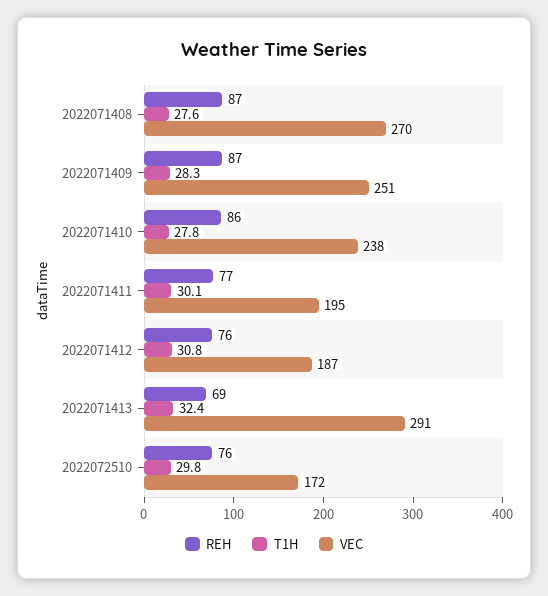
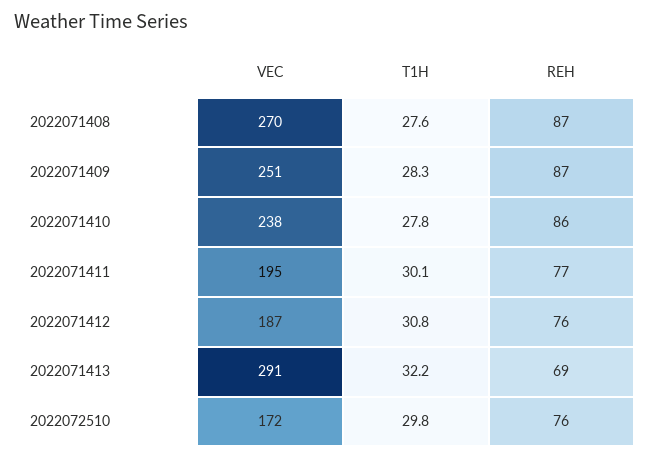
  {
    "REH": {
      "2022071408": 87,
      "2022071409": 87,
      "2022071410": 86,
      "2022071411": 77,
      "2022071412": 76,
      "2022071413": 69,
      "2022072510": 76
    },
    "T1H": {
      "2022071408": 27.6,
      "2022071409": 28.3,
      "2022071410": 27.8,
      "2022071411": 30.1,
      "2022071412": 30.8,
-     "2022071413": 32.4,
+     "2022071413": 32.2,
      "2022072510": 29.8
    },
    "VEC": {
      "2022071408": 270,
      "2022071409": 251,
      "2022071410": 238,
      "2022071411": 195,
      "2022071412": 187,
      "2022071413": 291,
      "2022072510": 172
    }
  }

